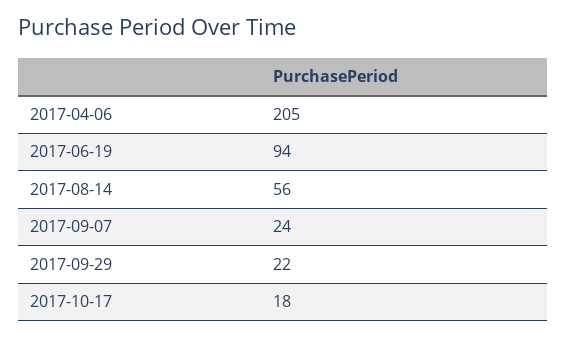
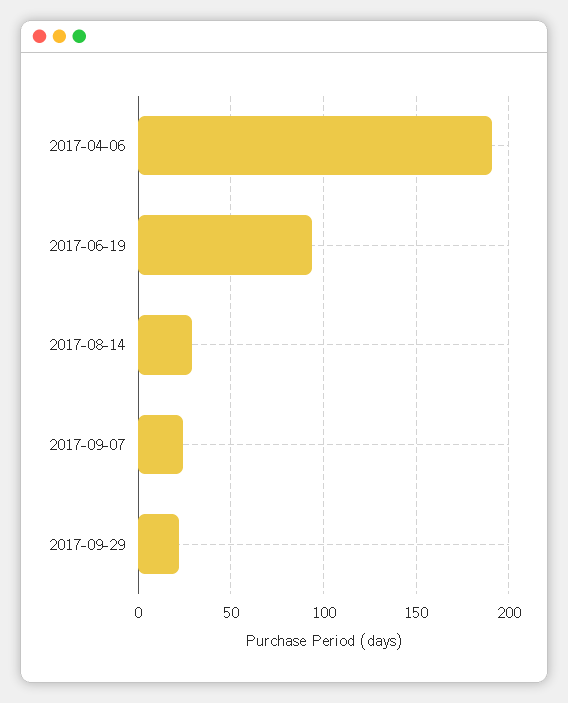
  {
-   "2017-04-06": 205,
+   "2017-04-06": 190,
    "2017-06-19": 94,
-   "2017-08-14": 56,
+   "2017-08-14": 30,
    "2017-09-07": 24,
-   "2017-09-29": 22,
+   "2017-09-29": 22
-   "2017-10-17": 18
  }

